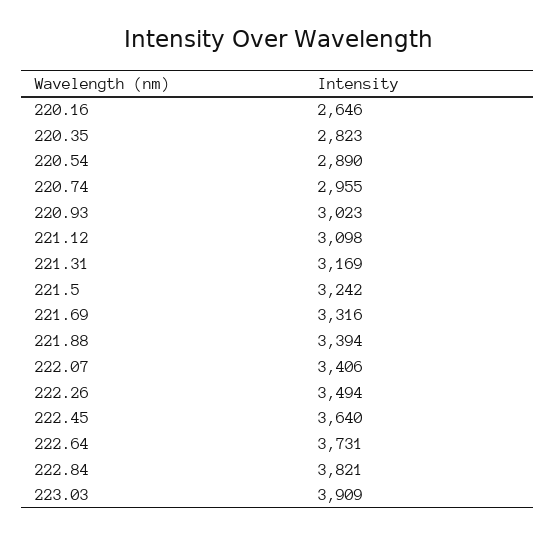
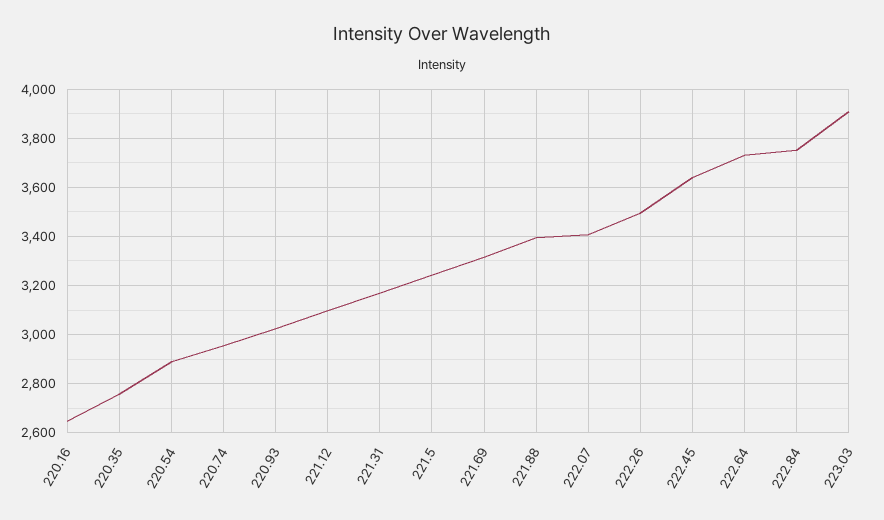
  {
    "220.16": 2646,
-   "220.35": 2823,
+   "220.35": 2750,
    "220.54": 2890,
    "220.74": 2955,
    "220.93": 3023,
    "221.12": 3098,
    "221.31": 3169,
    "221.5": 3242,
    "221.69": 3316,
    "221.88": 3394,
    "222.07": 3406,
    "222.26": 3494,
    "222.45": 3640,
    "222.64": 3731,
-   "222.84": 3821,
+   "222.84": 3750,
    "223.03": 3909
  }

